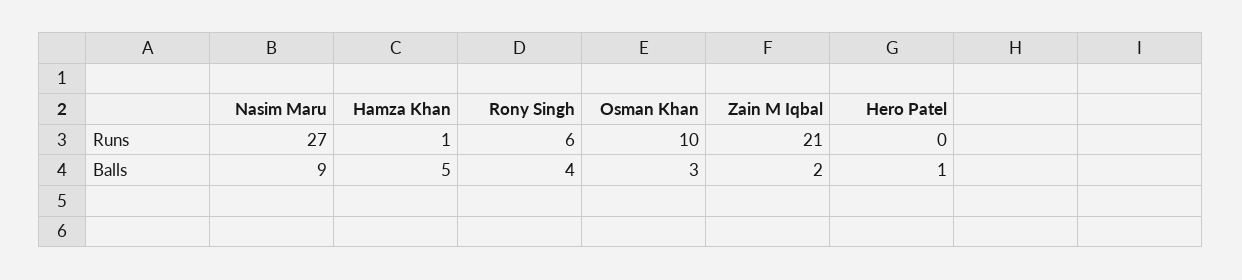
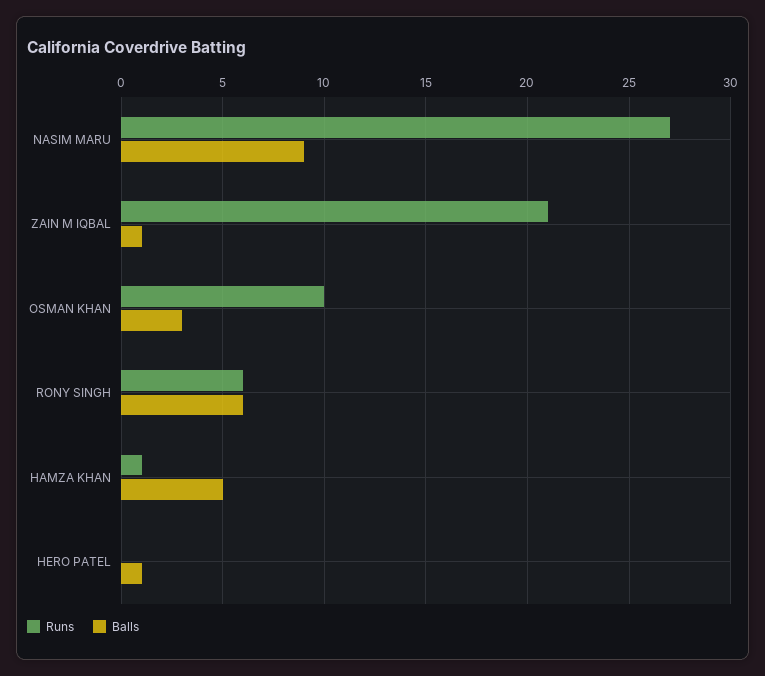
  {
    "Runs": {
      "Nasim Maru": 27,
      "Hamza Khan": 1,
      "Rony Singh": 6,
      "Osman Khan": 10,
      "Zain M Iqbal": 21,
      "Hero Patel": 0
    },
    "Balls": {
      "Nasim Maru": 9,
      "Hamza Khan": 5,
-     "Rony Singh": 4,
+     "Rony Singh": 6,
      "Osman Khan": 3,
-     "Zain M Iqbal": 2,
+     "Zain M Iqbal": 1,
      "Hero Patel": 1
    }
  }

